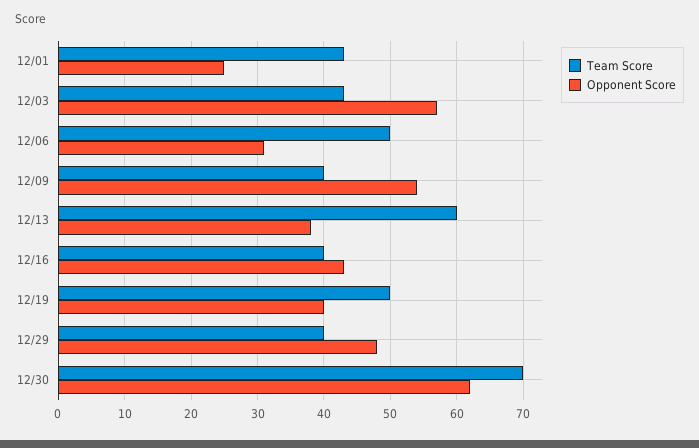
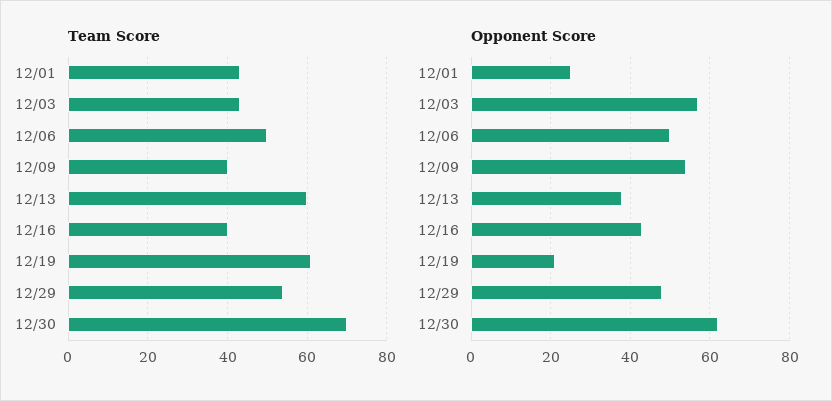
  {
    "Team Score": {
      "12/01": 43,
      "12/03": 43,
      "12/06": 50,
      "12/09": 40,
      "12/13": 60,
      "12/16": 40,
-     "12/19": 50,
+     "12/19": 60,
-     "12/29": 40,
+     "12/29": 55,
      "12/30": 70
    },
    "Opponent Score": {
      "12/01": 25,
      "12/03": 57,
-     "12/06": 31,
+     "12/06": 50,
      "12/09": 54,
      "12/13": 38,
      "12/16": 43,
-     "12/19": 40,
+     "12/19": 20,
      "12/29": 48,
      "12/30": 62
    }
  }

